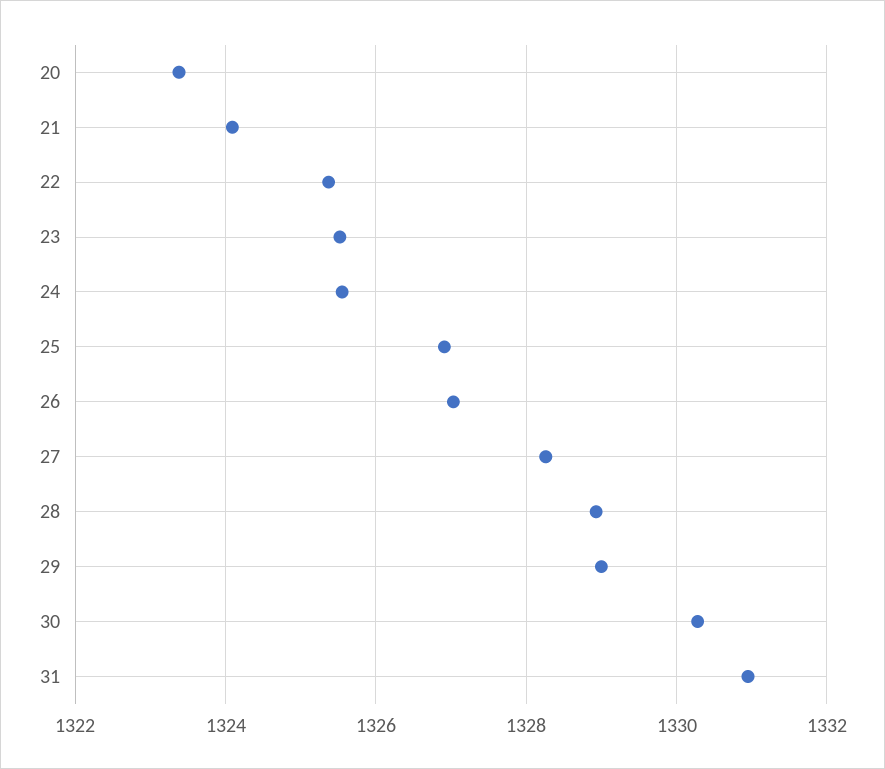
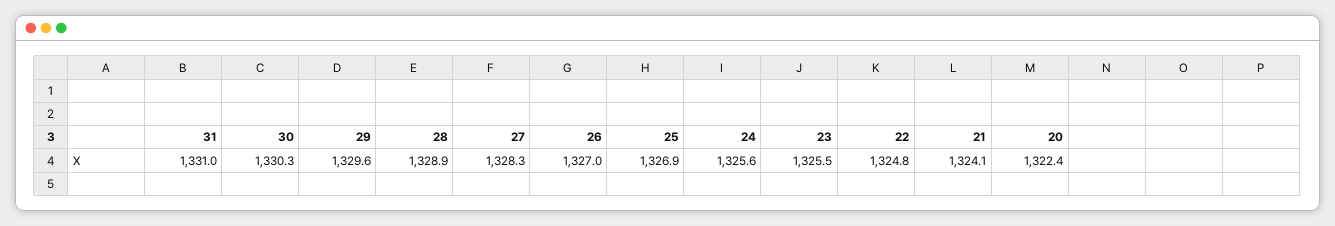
  {
-   "20": 1323.4,
+   "20": 1322.4,
    "21": 1324.1,
-   "22": 1325.4,
+   "22": 1324.8,
    "23": 1325.5,
    "24": 1325.6,
    "25": 1326.9,
    "26": 1327,
    "27": 1328.3,
    "28": 1328.9,
-   "29": 1329,
+   "29": 1329.6,
    "30": 1330.3,
    "31": 1331
  }

